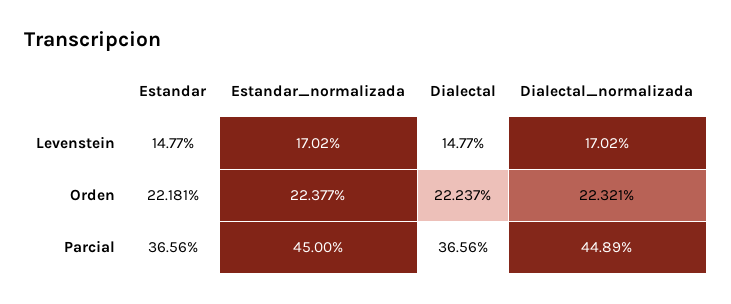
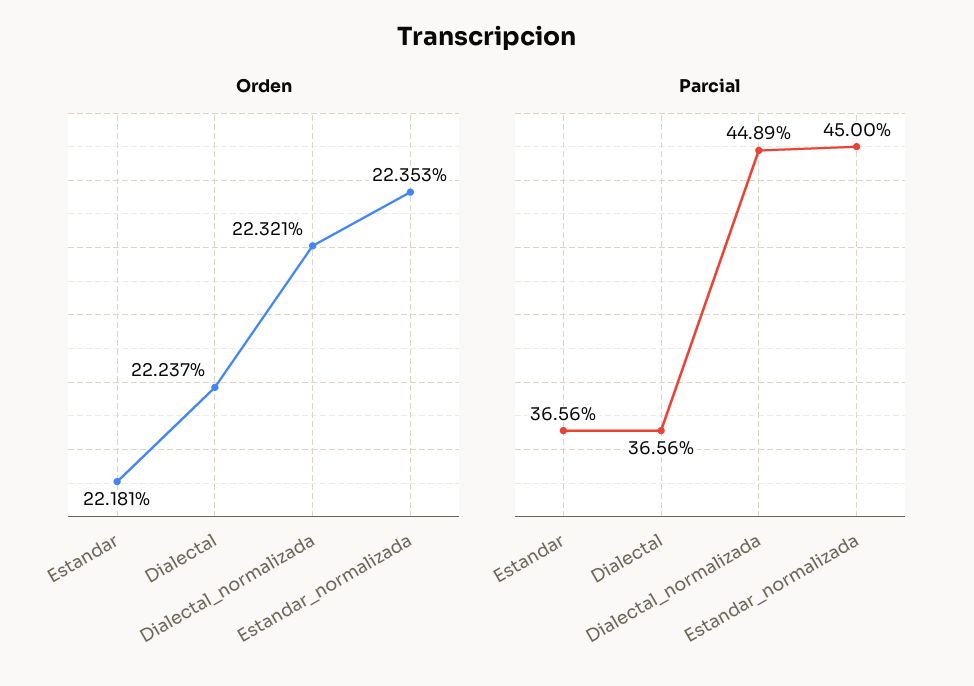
  {
-   "Levenstein": {
-     "Estandar": 14.77,
-     "Estandar_normalizada": 17.02,
-     "Dialectal": 14.77,
-     "Dialectal_normalizada": 17.02
-   },
    "Orden": {
      "Estandar": 22.181,
-     "Estandar_normalizada": 22.377,
+     "Estandar_normalizada": 22.353,
      "Dialectal": 22.237,
      "Dialectal_normalizada": 22.321
    },
    "Parcial": {
      "Estandar": 36.56,
      "Estandar_normalizada": 45,
      "Dialectal": 36.56,
      "Dialectal_normalizada": 44.89
    }
  }

